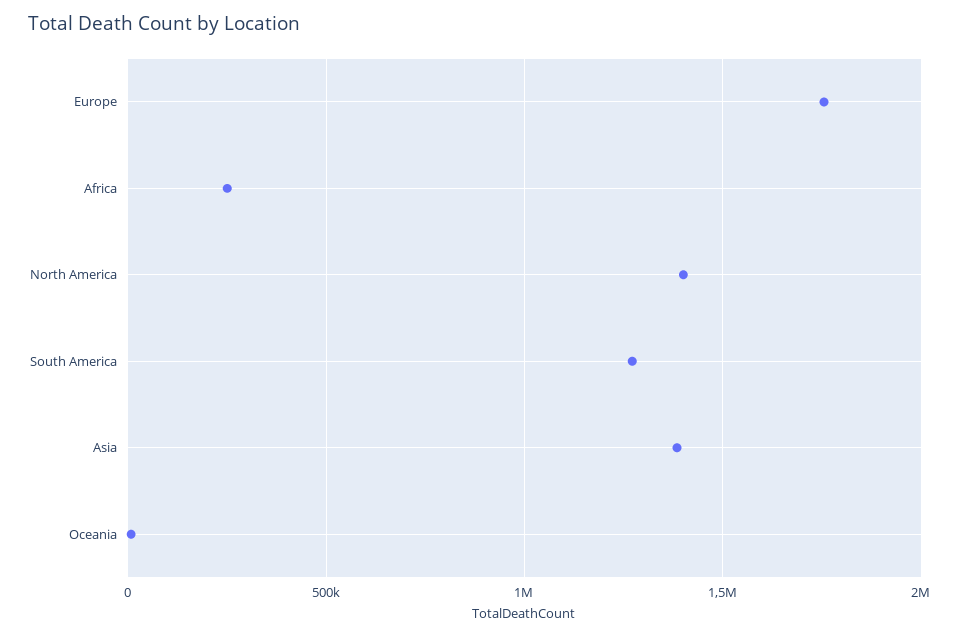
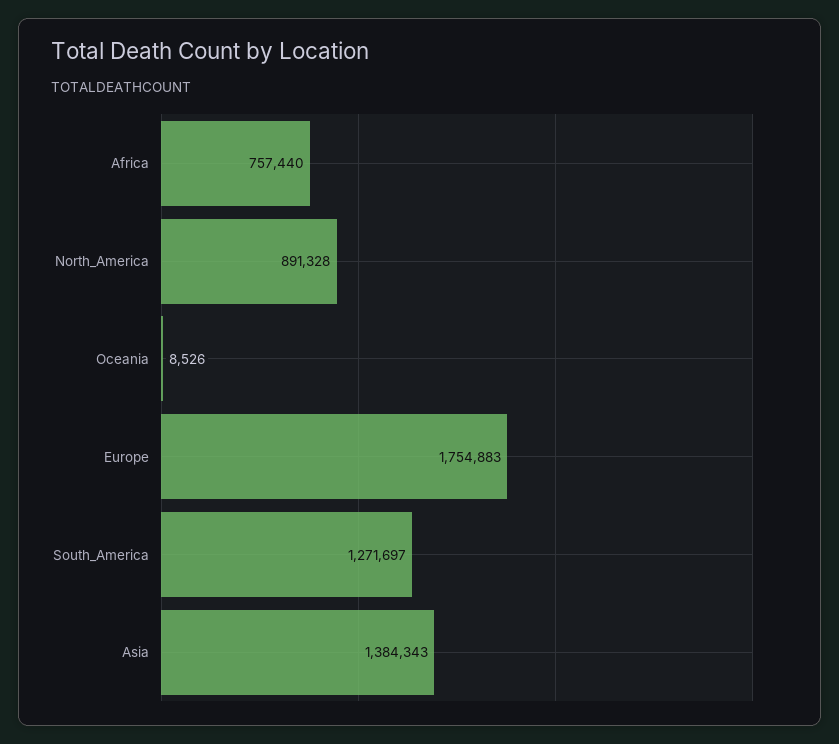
  {
    "Europe": 1754883,
-   "Africa": 250000,
+   "Africa": 757440,
-   "North America": 1400000,
+   "North America": 891328,
    "South America": 1271697,
    "Asia": 1384343,
    "Oceania": 8526
  }

